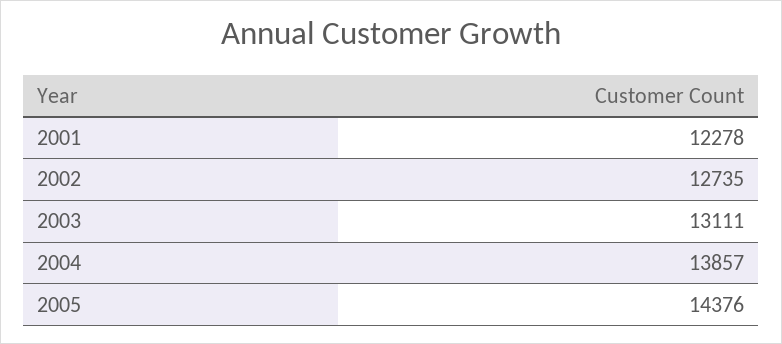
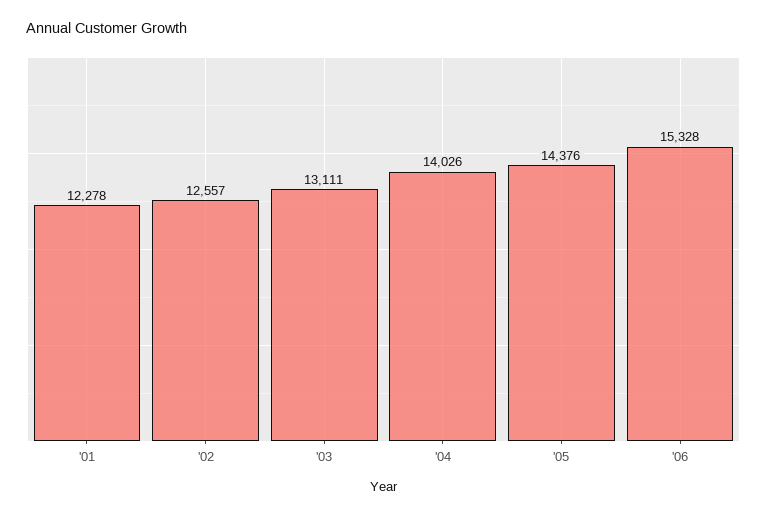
  {
    "2001": 12278,
-   "2002": 12735,
+   "2002": 12557,
    "2003": 13111,
-   "2004": 13857,
+   "2004": 14026,
-   "2005": 14376
+   "2005": 14376,
+   "'06": 15328
  }

